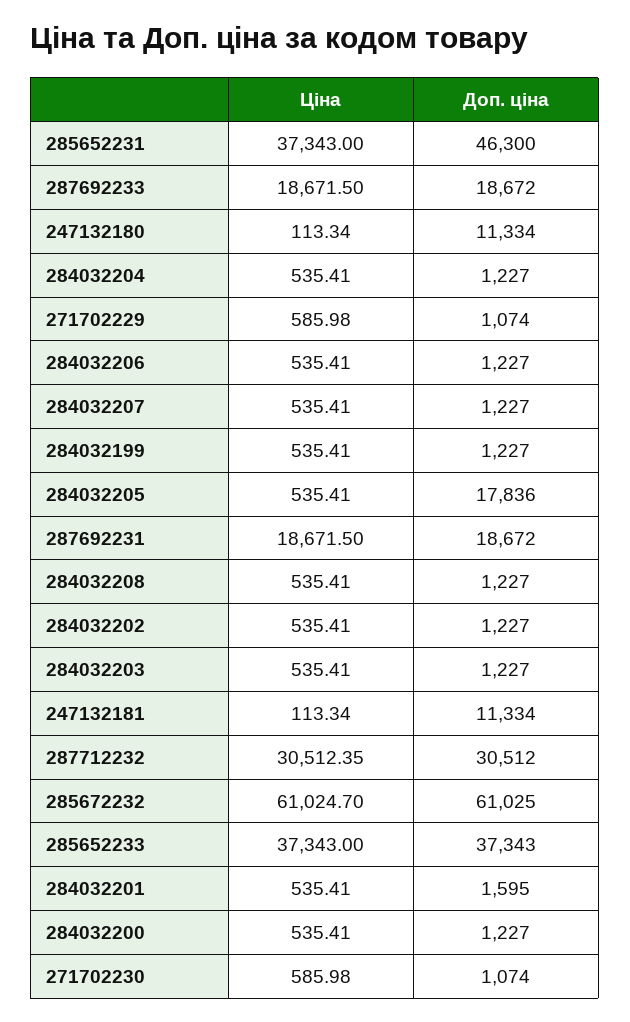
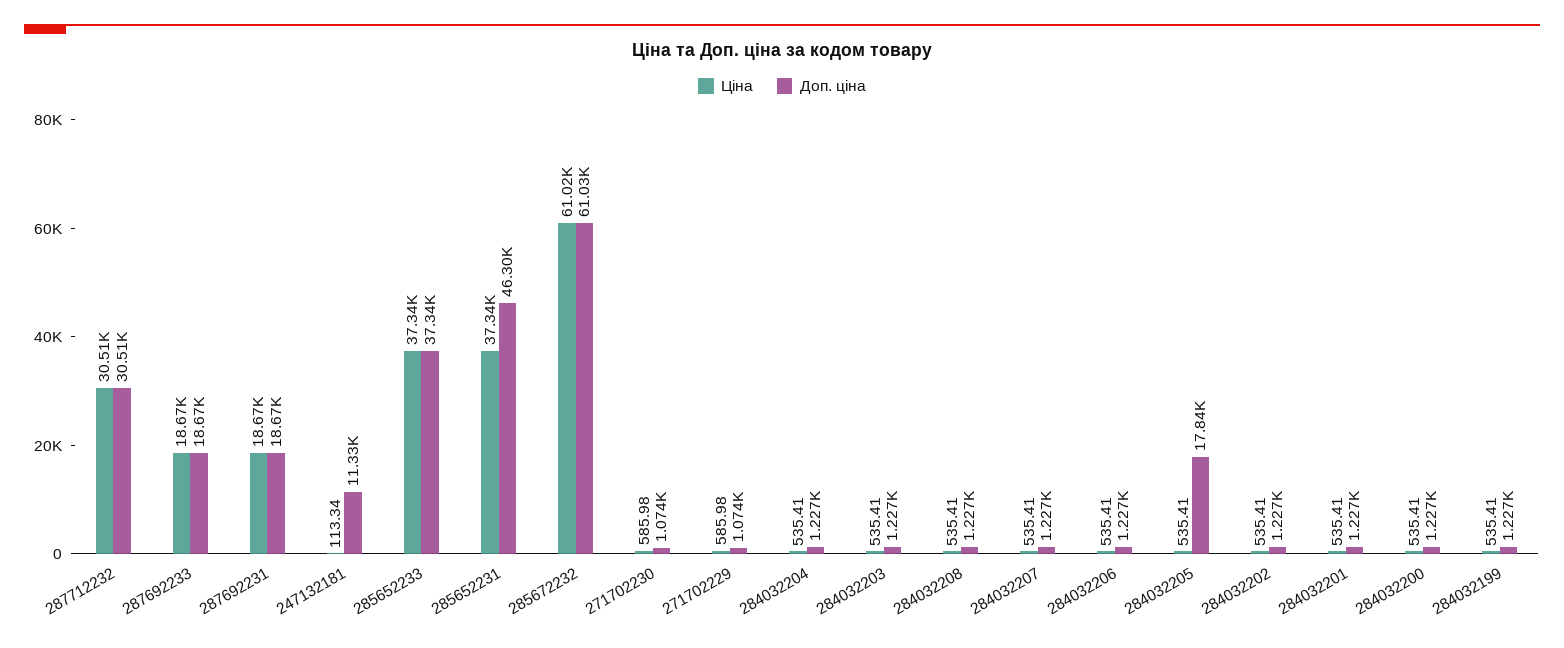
  {
    "Ціна": {
      "285652231": 37343,
      "287692233": 18671.5,
-     "247132180": 113.34,
      "284032204": 535.41,
      "271702229": 585.98,
      "284032206": 535.41,
      "284032207": 535.41,
      "284032199": 535.41,
      "284032205": 535.41,
      "287692231": 18671.5,
      "284032208": 535.41,
      "284032202": 535.41,
      "284032203": 535.41,
      "247132181": 113.34,
      "287712232": 30512.35,
      "285672232": 61024.7,
      "285652233": 37343,
      "284032201": 535.41,
      "284032200": 535.41,
      "271702230": 585.98
    },
    "Доп. ціна": {
      "285652231": 46300,
      "287692233": 18672,
-     "247132180": 11334,
      "284032204": 1227,
      "271702229": 1074,
      "284032206": 1227,
      "284032207": 1227,
      "284032199": 1227,
      "284032205": 17836,
      "287692231": 18672,
      "284032208": 1227,
      "284032202": 1227,
      "284032203": 1227,
      "247132181": 11334,
      "287712232": 30512,
      "285672232": 61025,
      "285652233": 37343,
-     "284032201": 1595,
+     "284032201": 1227,
      "284032200": 1227,
      "271702230": 1074
    }
  }

